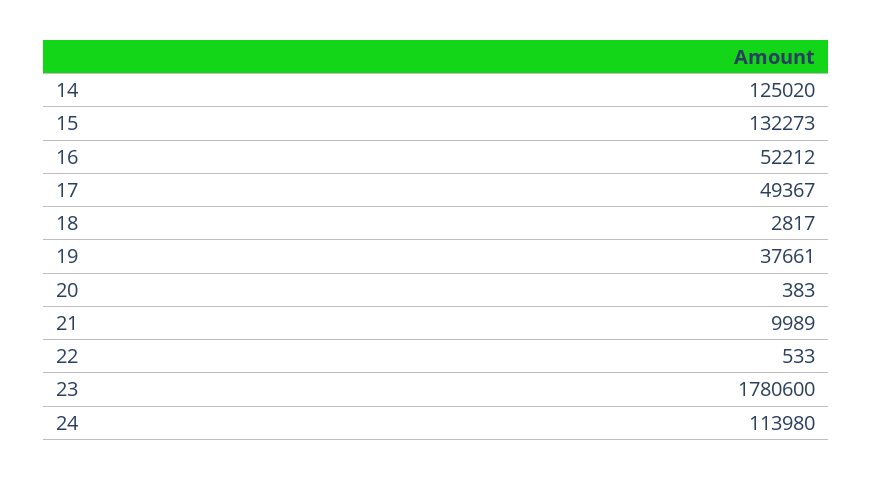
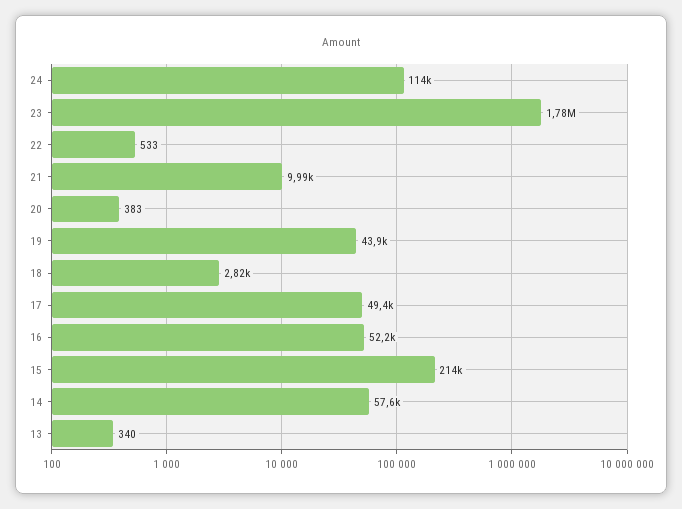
  {
-   "14": 125020,
+   "14": 57600,
-   "15": 132273,
+   "15": 214000,
    "16": 52212,
    "17": 49367,
    "18": 2817,
-   "19": 37661,
+   "19": 43900,
    "20": 383,
    "21": 9989,
    "22": 533,
    "23": 1780600,
-   "24": 113980
+   "24": 113980,
+   "13": 340
  }

